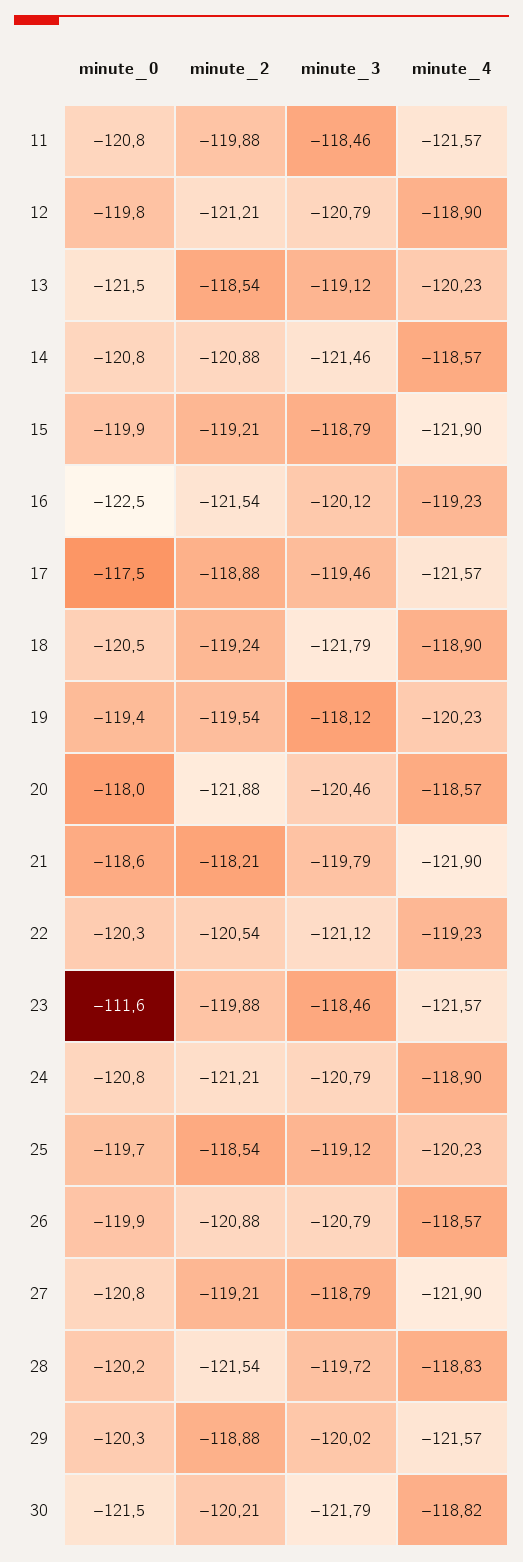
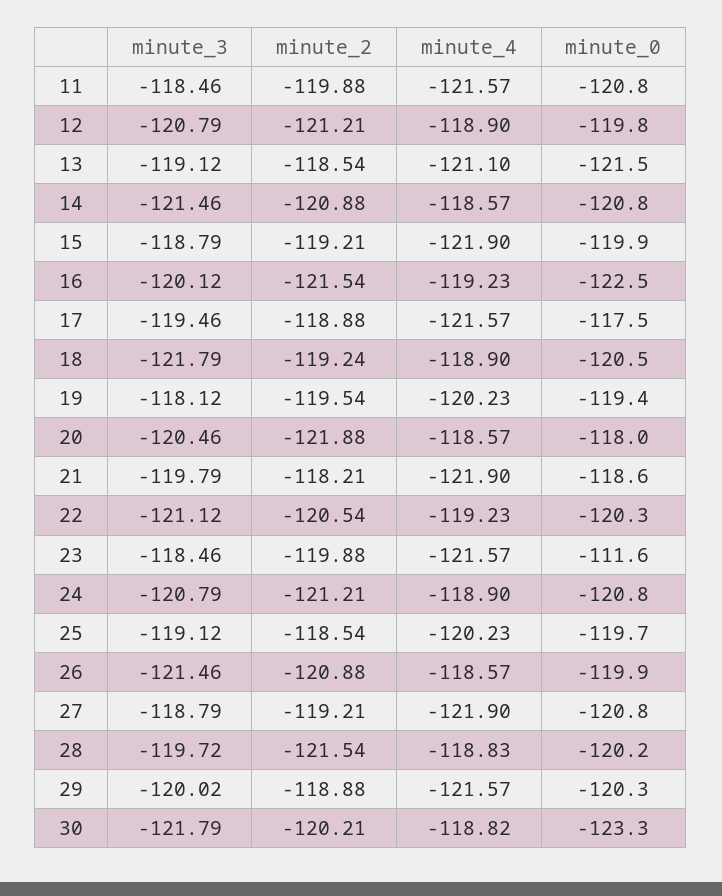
  {
    "minute_0": {
      "11": -120.8,
      "12": -119.8,
      "13": -121.5,
      "14": -120.8,
      "15": -119.9,
      "16": -122.5,
      "17": -117.5,
      "18": -120.5,
      "19": -119.4,
      "20": -118,
      "21": -118.6,
      "22": -120.3,
      "23": -111.6,
      "24": -120.8,
      "25": -119.7,
      "26": -119.9,
      "27": -120.8,
      "28": -120.2,
      "29": -120.3,
-     "30": -121.5
+     "30": -123.3
    },
    "minute_2": {
      "11": -119.88,
      "12": -121.21,
      "13": -118.54,
      "14": -120.88,
      "15": -119.21,
      "16": -121.54,
      "17": -118.88,
      "18": -119.24,
      "19": -119.54,
      "20": -121.88,
      "21": -118.21,
      "22": -120.54,
      "23": -119.88,
      "24": -121.21,
      "25": -118.54,
      "26": -120.88,
      "27": -119.21,
      "28": -121.54,
      "29": -118.88,
      "30": -120.21
    },
    "minute_3": {
      "11": -118.46,
      "12": -120.79,
      "13": -119.12,
      "14": -121.46,
      "15": -118.79,
      "16": -120.12,
      "17": -119.46,
      "18": -121.79,
      "19": -118.12,
      "20": -120.46,
      "21": -119.79,
      "22": -121.12,
      "23": -118.46,
      "24": -120.79,
      "25": -119.12,
-     "26": -120.79,
+     "26": -121.46,
      "27": -118.79,
      "28": -119.72,
      "29": -120.02,
      "30": -121.79
    },
    "minute_4": {
      "11": -121.57,
      "12": -118.9,
-     "13": -120.23,
+     "13": -121.1,
      "14": -118.57,
      "15": -121.9,
      "16": -119.23,
      "17": -121.57,
      "18": -118.9,
      "19": -120.23,
      "20": -118.57,
      "21": -121.9,
      "22": -119.23,
      "23": -121.57,
      "24": -118.9,
      "25": -120.23,
      "26": -118.57,
      "27": -121.9,
      "28": -118.83,
      "29": -121.57,
      "30": -118.82
    }
  }

